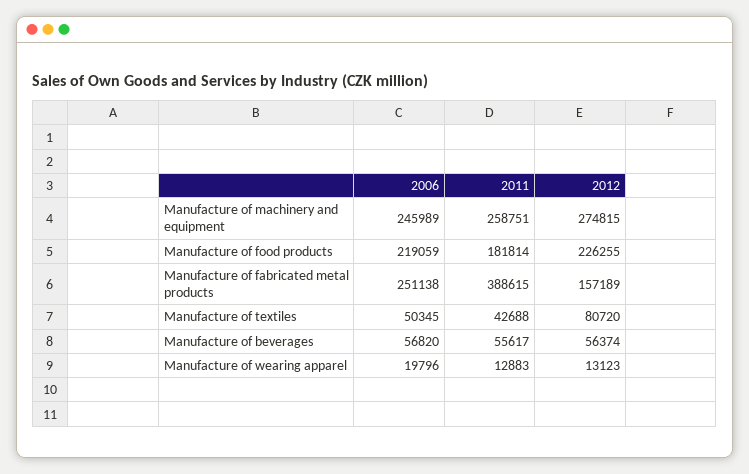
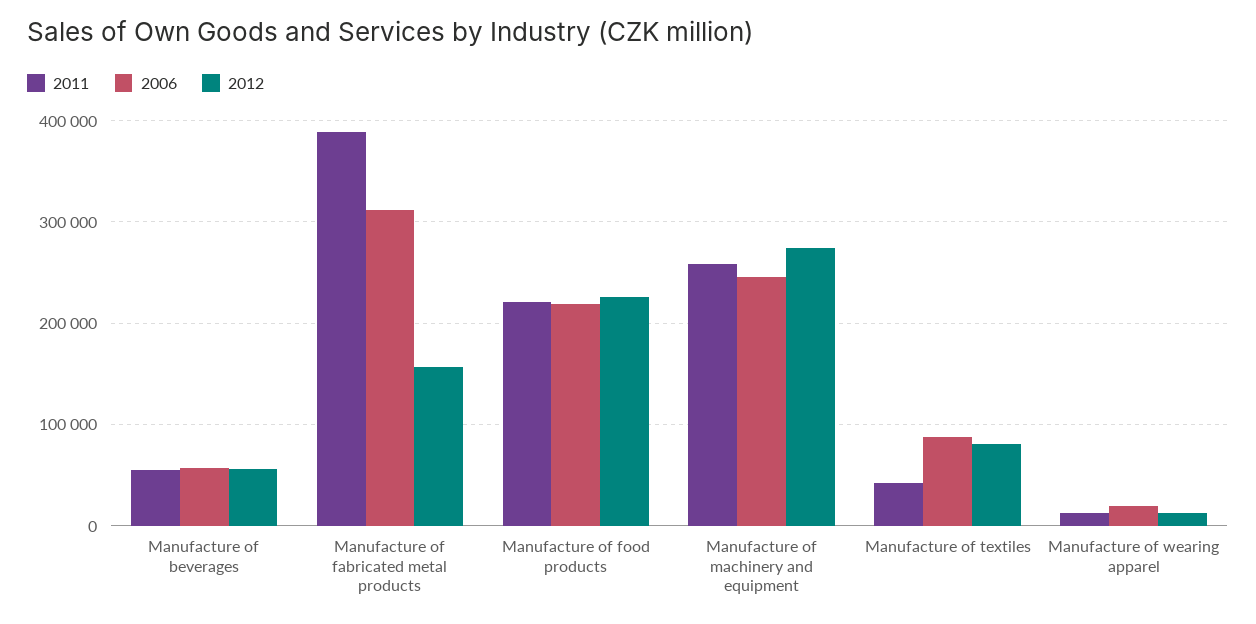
  {
    "2006": {
      "Manufacture of machinery and equipment": 245989,
      "Manufacture of food products": 219059,
-     "Manufacture of fabricated metal products": 251138,
+     "Manufacture of fabricated metal products": 310000,
-     "Manufacture of textiles": 50345,
+     "Manufacture of textiles": 90000,
      "Manufacture of beverages": 56820,
      "Manufacture of wearing apparel": 19796
    },
    "2011": {
      "Manufacture of machinery and equipment": 258751,
-     "Manufacture of food products": 181814,
+     "Manufacture of food products": 220000,
      "Manufacture of fabricated metal products": 388615,
      "Manufacture of textiles": 42688,
      "Manufacture of beverages": 55617,
      "Manufacture of wearing apparel": 12883
    },
    "2012": {
      "Manufacture of machinery and equipment": 274815,
      "Manufacture of food products": 226255,
      "Manufacture of fabricated metal products": 157189,
      "Manufacture of textiles": 80720,
      "Manufacture of beverages": 56374,
      "Manufacture of wearing apparel": 13123
    }
  }

